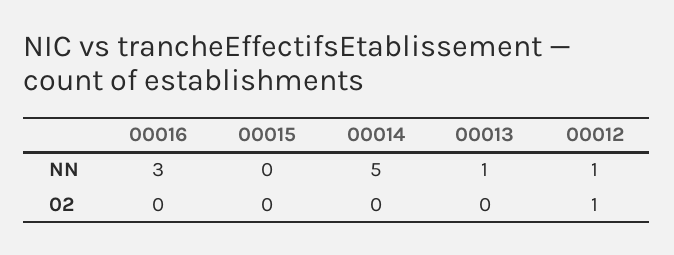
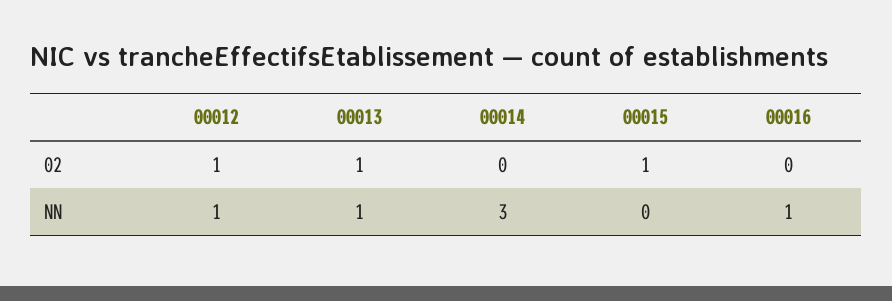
  {
    "00016": {
-     "NN": 3,
+     "NN": 1,
      "02": 0
    },
    "00015": {
      "NN": 0,
-     "02": 0
+     "02": 1
    },
    "00014": {
-     "NN": 5,
+     "NN": 3,
      "02": 0
    },
    "00013": {
      "NN": 1,
-     "02": 0
+     "02": 1
    },
    "00012": {
      "NN": 1,
      "02": 1
    }
  }

